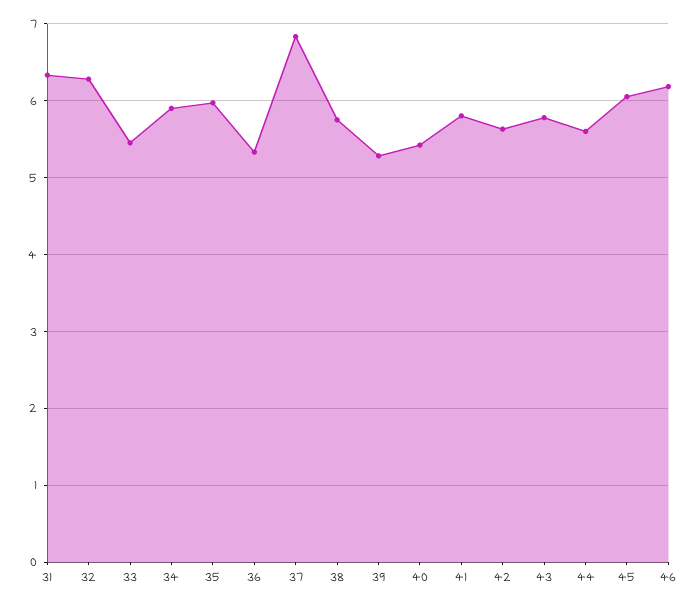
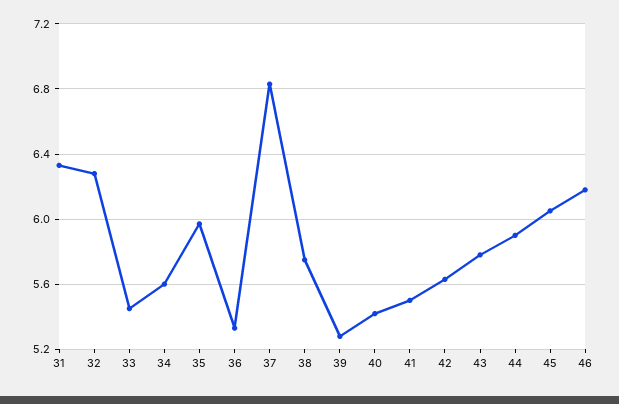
  {
    "31": 6.35,
    "32": 6.3,
    "33": 5.45,
-   "34": 5.9,
+   "34": 5.6,
    "35": 5.95,
    "36": 5.35,
    "37": 6.85,
    "38": 5.75,
    "39": 5.3,
    "40": 5.4,
-   "41": 5.8,
+   "41": 5.5,
    "42": 5.65,
    "43": 5.8,
-   "44": 5.6,
+   "44": 5.9,
    "45": 6.05,
    "46": 6.2
  }

